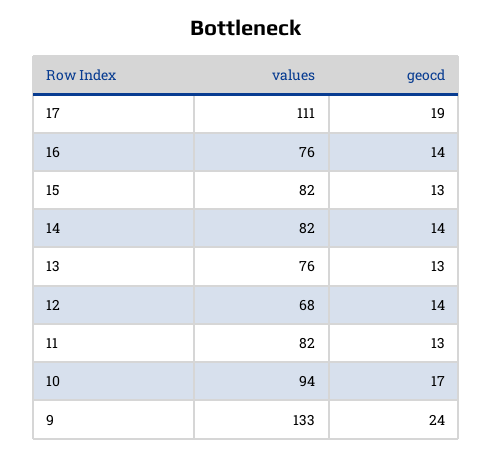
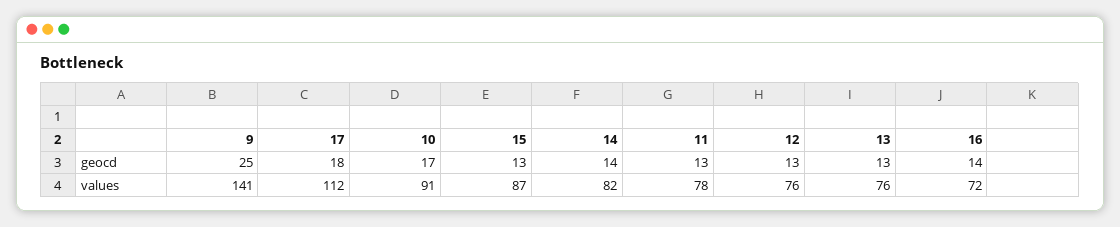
  {
    "values": {
-     "17": 111,
+     "17": 112,
-     "16": 76,
+     "16": 72,
-     "15": 82,
+     "15": 87,
      "14": 82,
      "13": 76,
-     "12": 68,
+     "12": 76,
-     "11": 82,
+     "11": 78,
-     "10": 94,
+     "10": 91,
-     "9": 133
+     "9": 141
    },
    "geocd": {
-     "17": 19,
+     "17": 18,
      "16": 14,
      "15": 13,
      "14": 14,
      "13": 13,
-     "12": 14,
+     "12": 13,
      "11": 13,
      "10": 17,
-     "9": 24
+     "9": 25
    }
  }

